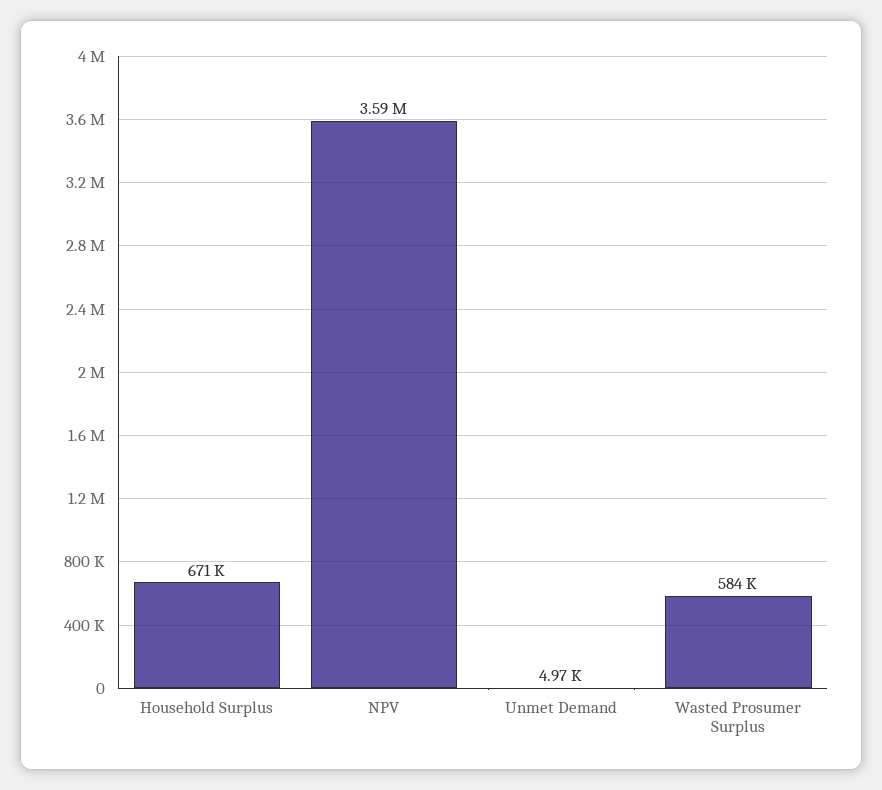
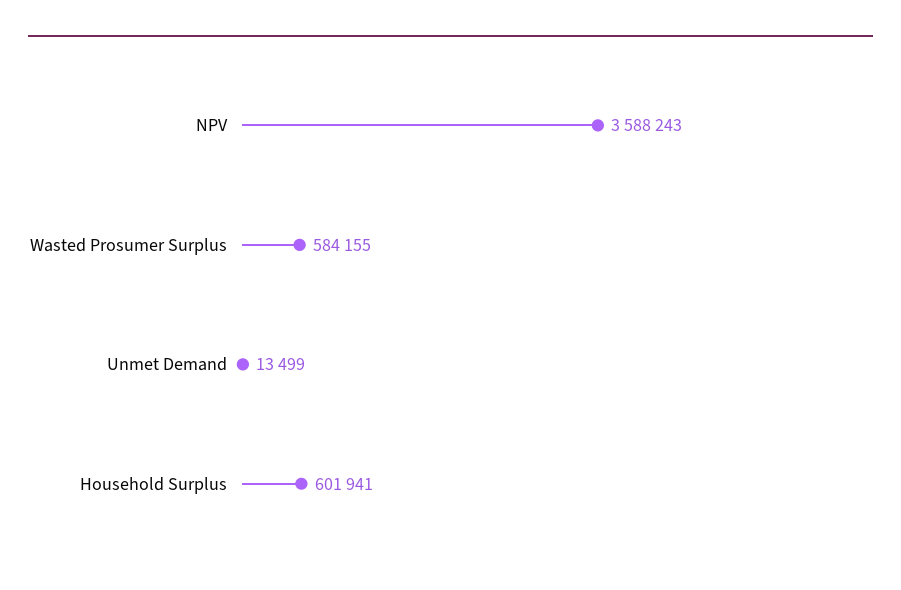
  {
-   "Household Surplus": 671000,
+   "Household Surplus": 601941,
    "NPV": 3588243,
-   "Unmet Demand": 4970,
+   "Unmet Demand": 13499,
    "Wasted Prosumer Surplus": 584155
  }

